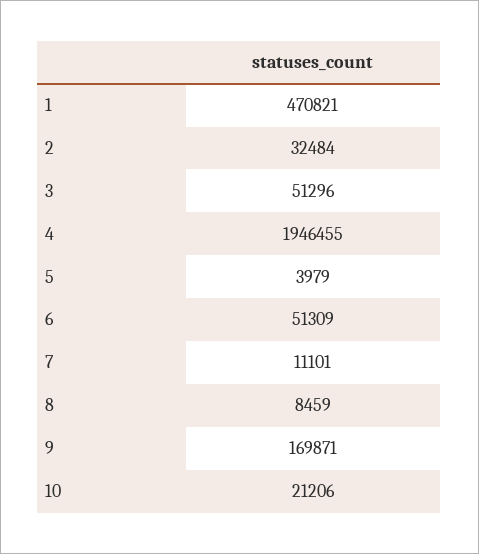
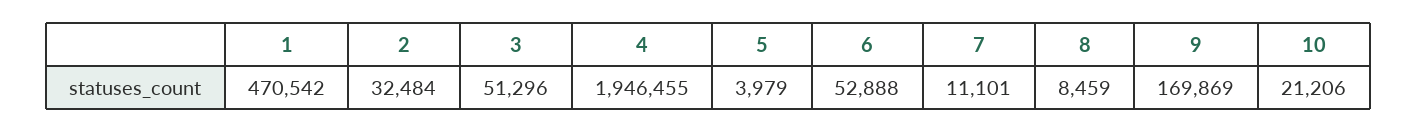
  {
-   "1": 470821,
+   "1": 470542,
    "2": 32484,
    "3": 51296,
    "4": 1946455,
    "5": 3979,
-   "6": 51309,
+   "6": 52888,
    "7": 11101,
    "8": 8459,
-   "9": 169871,
+   "9": 169869,
    "10": 21206
  }

